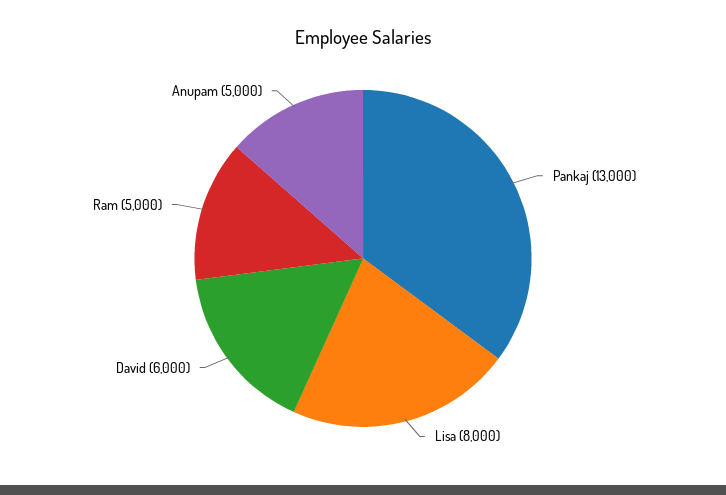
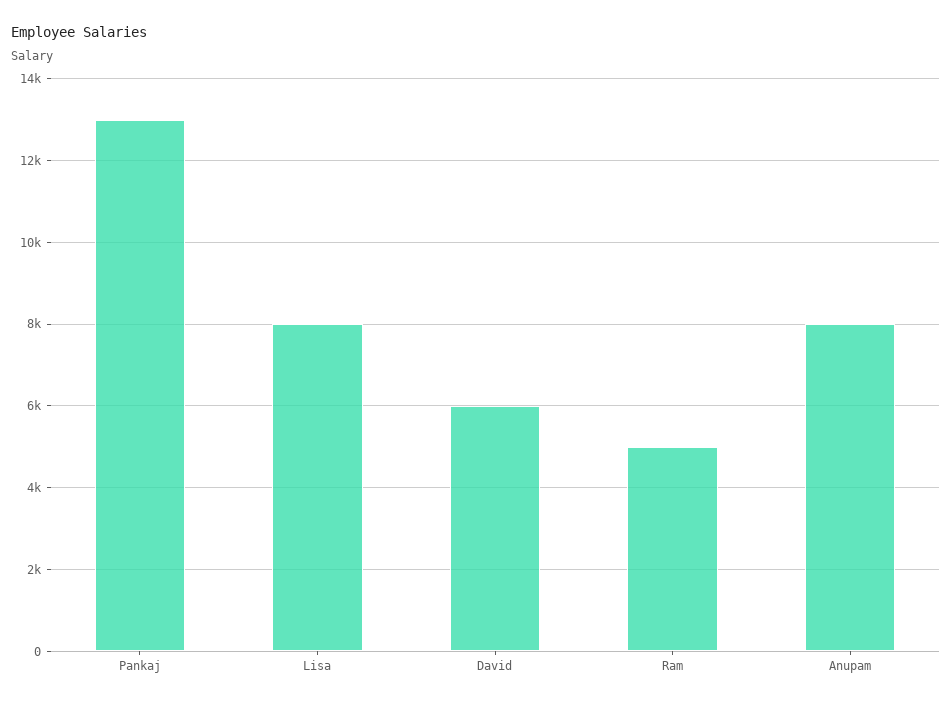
  {
    "Pankaj": 13000,
    "Lisa": 8000,
    "David": 6000,
    "Ram": 5000,
-   "Anupam": 5000
+   "Anupam": 8000
  }

